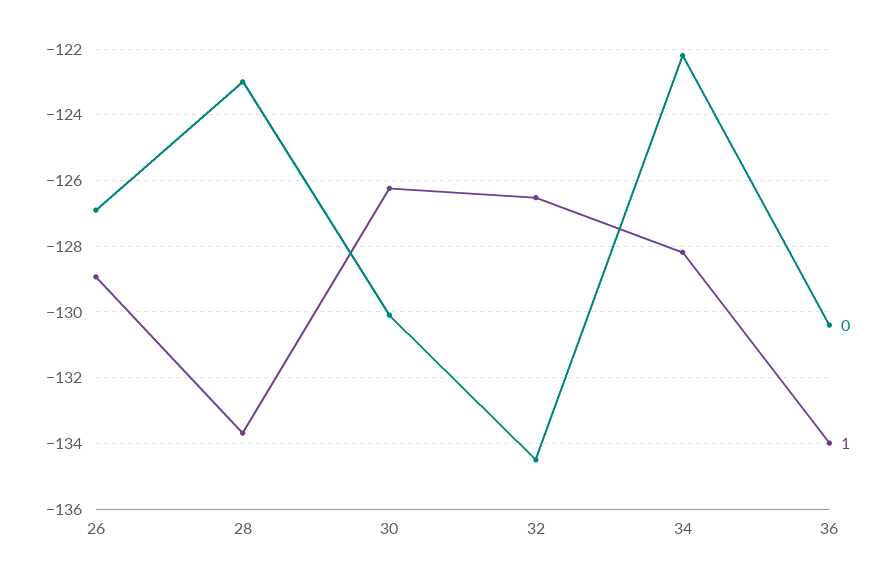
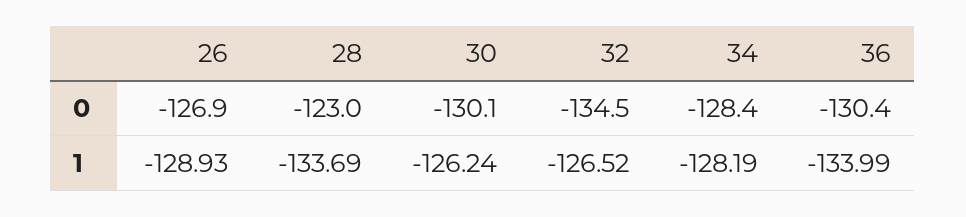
  {
    "0": {
      "26": -126.9,
      "28": -123,
      "30": -130.1,
      "32": -134.5,
-     "34": -122.2,
+     "34": -128.4,
      "36": -130.4
    },
    "1": {
      "26": -128.93,
      "28": -133.69,
      "30": -126.24,
      "32": -126.52,
      "34": -128.19,
      "36": -133.99
    }
  }

